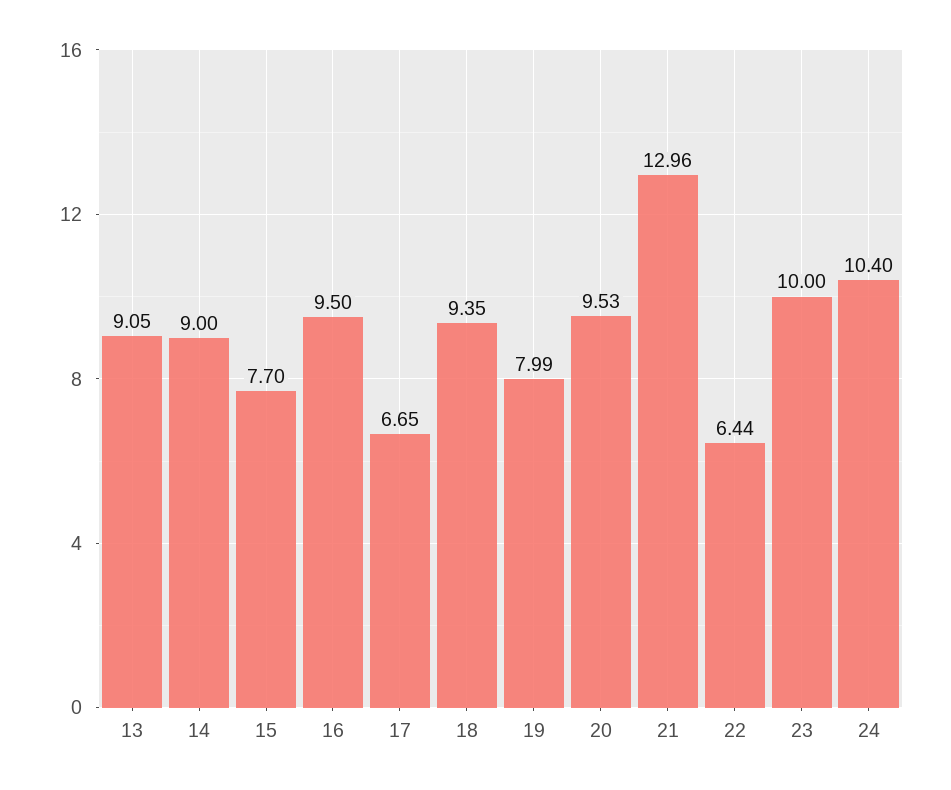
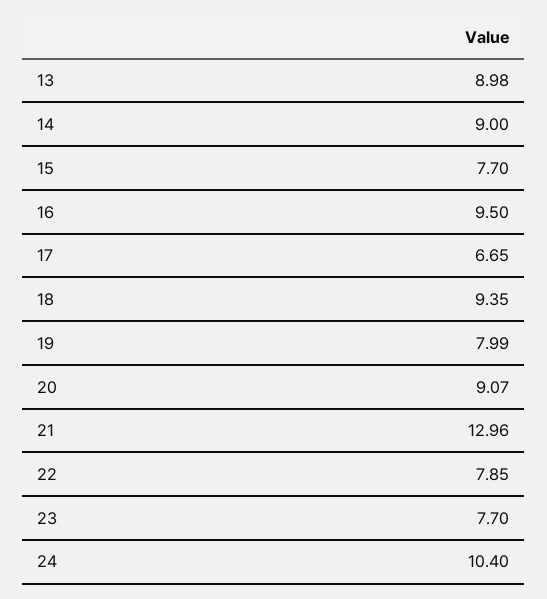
  {
-   "13": 9.05,
+   "13": 8.98,
    "14": 9,
    "15": 7.7,
    "16": 9.5,
    "17": 6.65,
    "18": 9.35,
    "19": 7.99,
-   "20": 9.53,
+   "20": 9.07,
    "21": 12.96,
-   "22": 6.44,
+   "22": 7.85,
-   "23": 10,
+   "23": 7.7,
    "24": 10.4
  }

